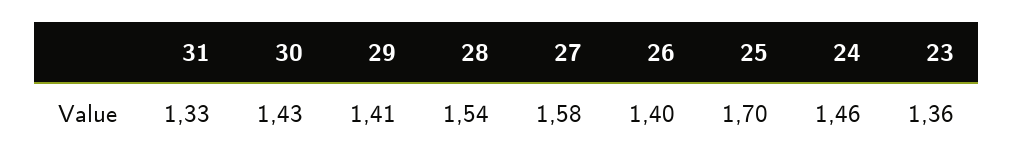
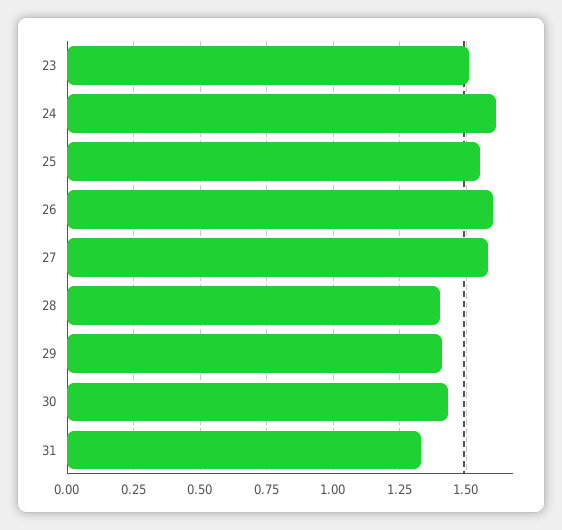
  {
    "31": 1.33,
    "30": 1.43,
    "29": 1.41,
-   "28": 1.54,
+   "28": 1.4,
    "27": 1.58,
-   "26": 1.4,
+   "26": 1.6,
-   "25": 1.7,
+   "25": 1.55,
-   "24": 1.46,
+   "24": 1.6,
-   "23": 1.36
+   "23": 1.5
  }

